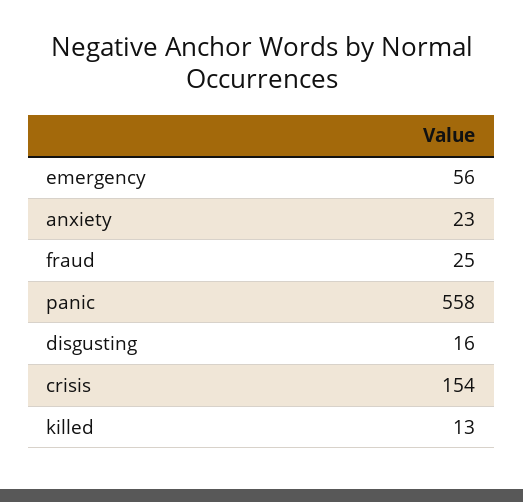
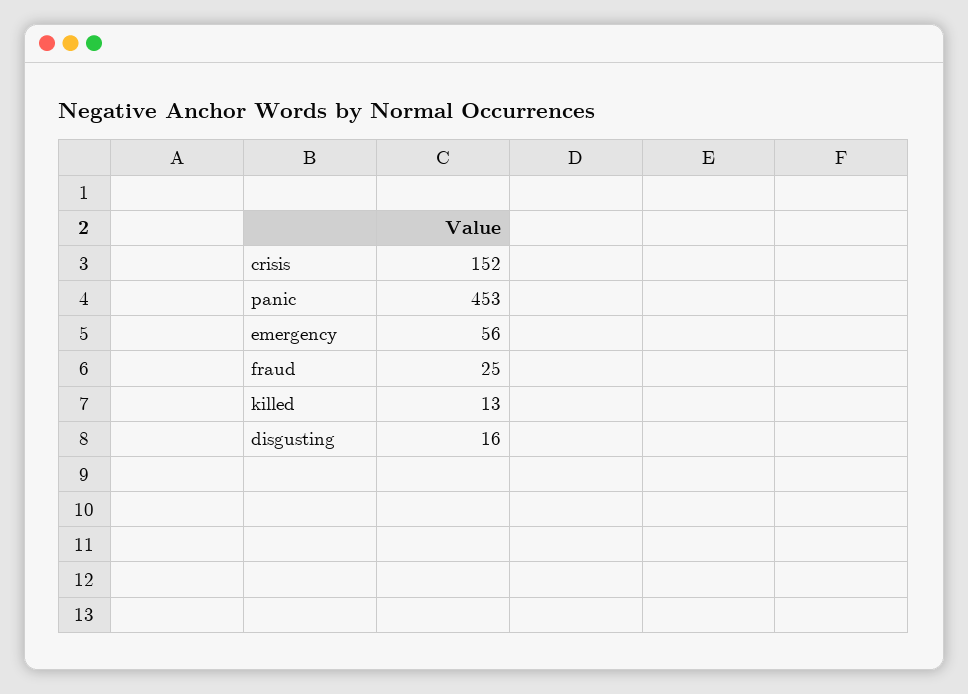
  {
    "emergency": 56,
-   "anxiety": 23,
    "fraud": 25,
-   "panic": 558,
+   "panic": 453,
    "disgusting": 16,
-   "crisis": 154,
+   "crisis": 152,
    "killed": 13
  }

